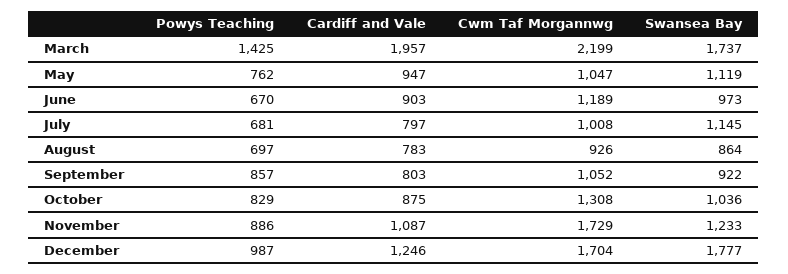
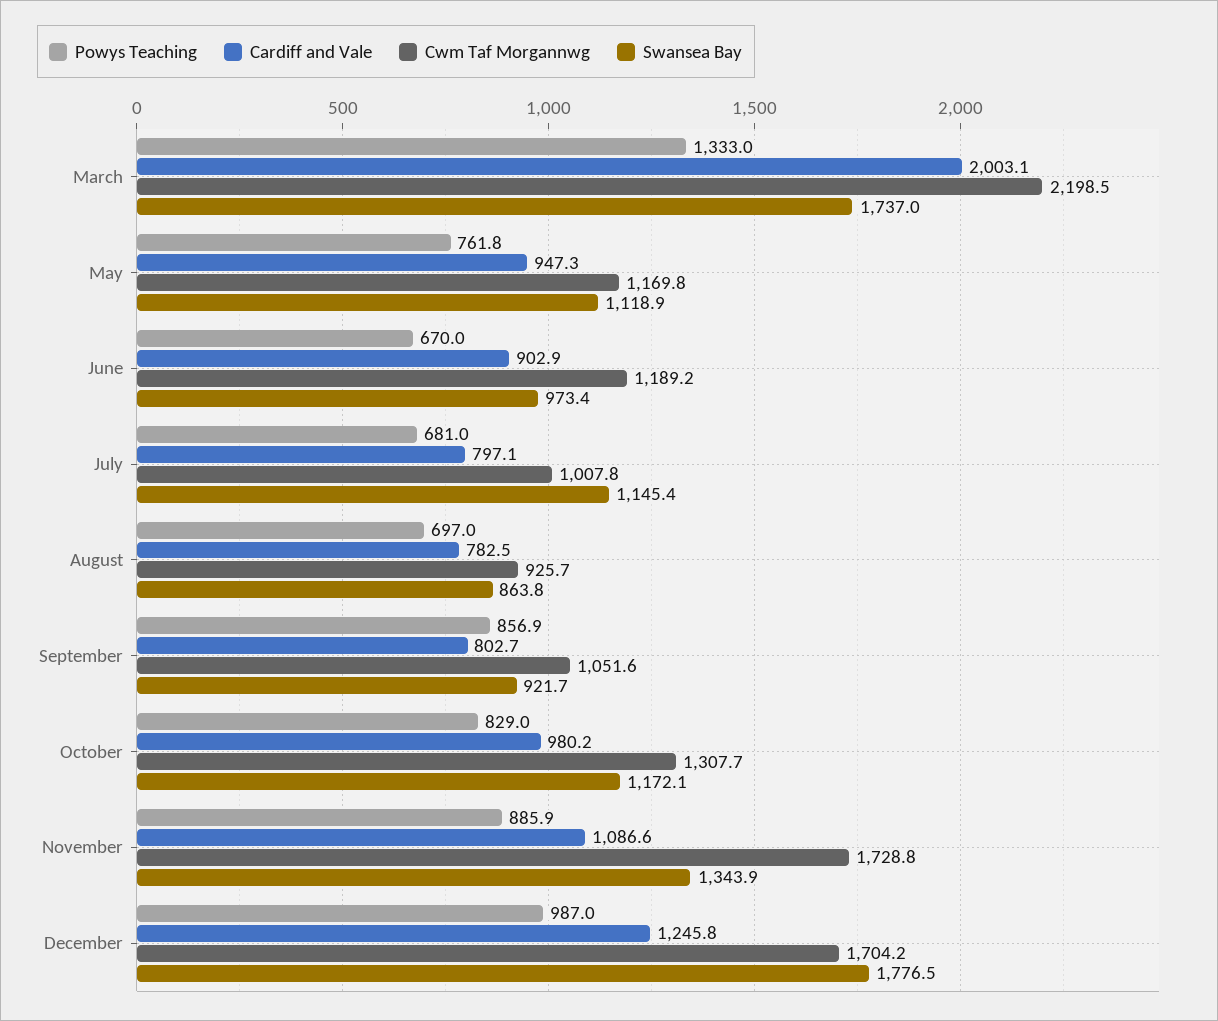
  {
    "Powys Teaching": {
-     "March": 1425,
+     "March": 1333,
      "May": 761.8,
      "June": 670,
      "July": 681,
      "August": 697,
      "September": 856.9,
      "October": 829,
      "November": 885.9,
      "December": 987
    },
    "Cardiff and Vale": {
-     "March": 1957,
+     "March": 2003.1,
      "May": 947.3,
      "June": 902.9,
      "July": 797.1,
      "August": 782.5,
      "September": 802.7,
-     "October": 875,
+     "October": 980.2,
      "November": 1086.6,
      "December": 1245.8
    },
    "Cwm Taf Morgannwg": {
      "March": 2198.5,
-     "May": 1047,
+     "May": 1169.8,
      "June": 1189.2,
      "July": 1007.8,
      "August": 925.7,
      "September": 1051.6,
      "October": 1307.7,
      "November": 1728.8,
      "December": 1704.2
    },
    "Swansea Bay": {
      "March": 1737,
      "May": 1118.9,
      "June": 973.4,
      "July": 1145.4,
      "August": 863.8,
      "September": 921.7,
-     "October": 1036,
+     "October": 1172.1,
-     "November": 1233,
+     "November": 1343.9,
      "December": 1776.5
    }
  }

